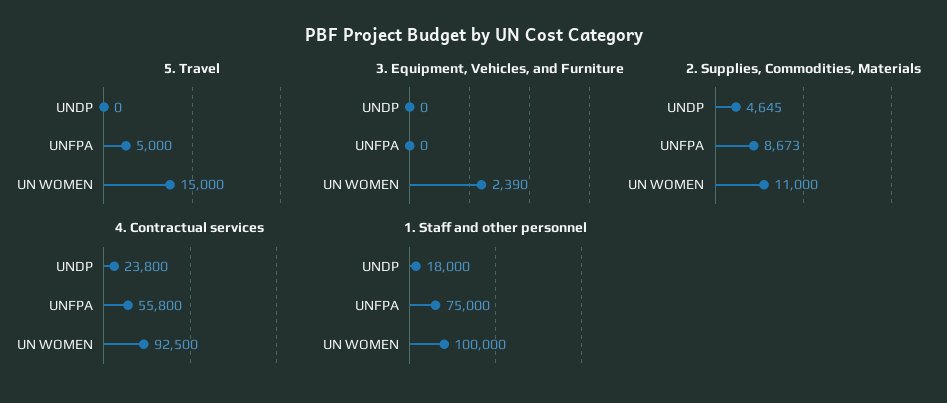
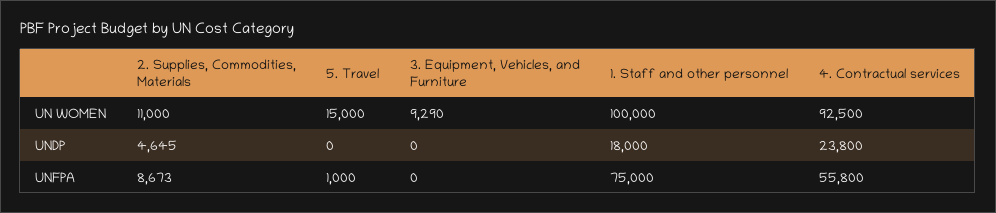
  {
    "5. Travel": {
      "UNDP": 0,
-     "UNFPA": 5000,
+     "UNFPA": 1000,
      "UN WOMEN": 15000
    },
    "3. Equipment, Vehicles, and Furniture": {
      "UNDP": 0,
      "UNFPA": 0,
-     "UN WOMEN": 2390
+     "UN WOMEN": 9290
    },
    "2. Supplies, Commodities, Materials": {
      "UNDP": 4645,
      "UNFPA": 8673,
      "UN WOMEN": 11000
    },
    "4. Contractual services": {
      "UNDP": 23800,
      "UNFPA": 55800,
      "UN WOMEN": 92500
    },
    "1. Staff and other personnel": {
      "UNDP": 18000,
      "UNFPA": 75000,
      "UN WOMEN": 100000
    }
  }

